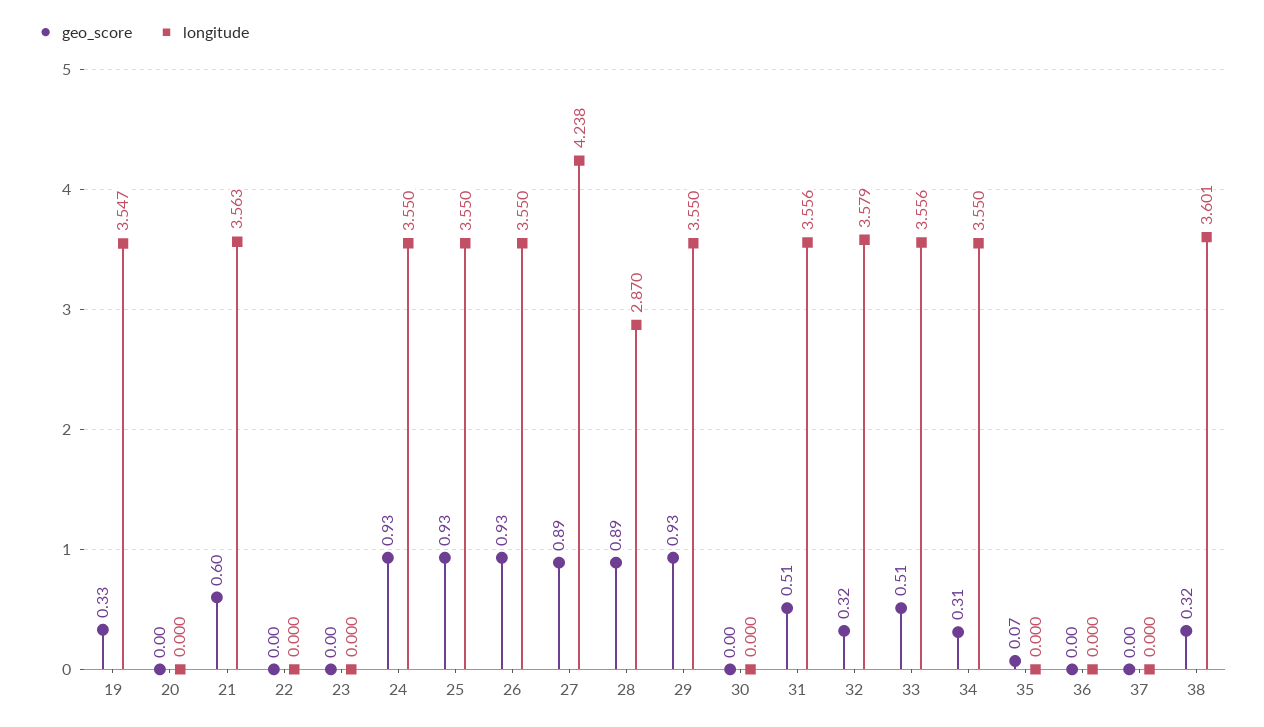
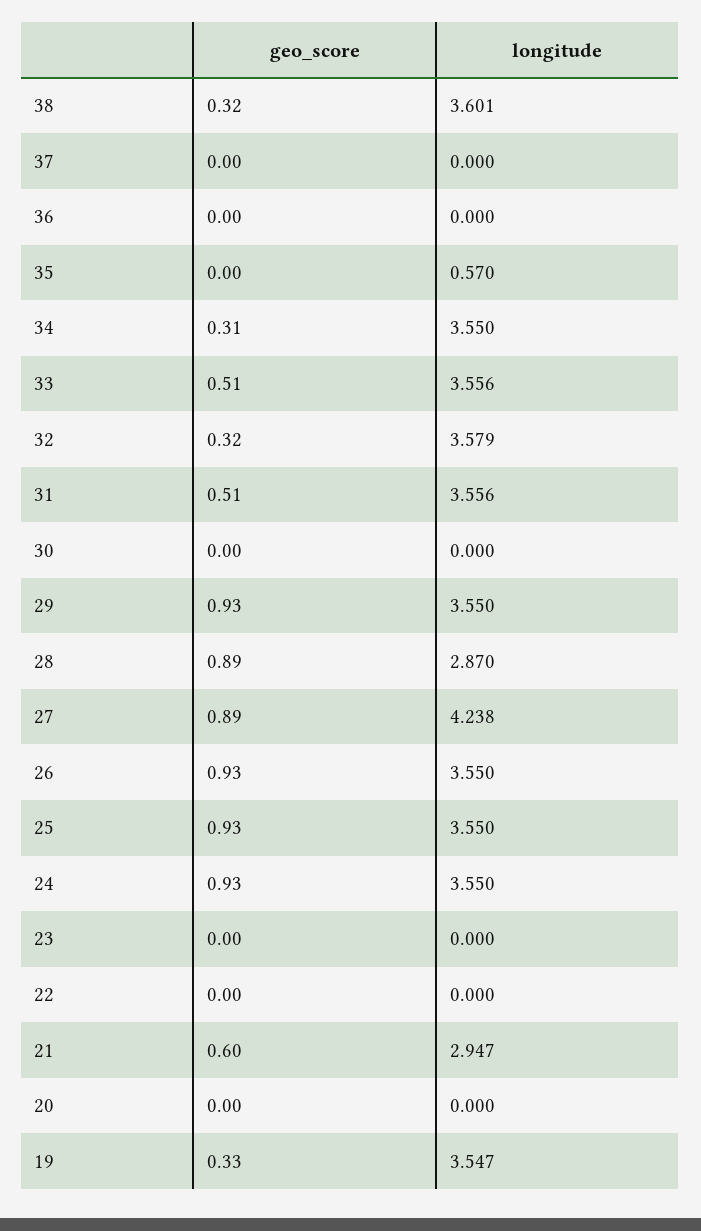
  {
    "geo_score": {
      "19": 0.33,
      "20": 0,
      "21": 0.6,
      "22": 0,
      "23": 0,
      "24": 0.93,
      "25": 0.93,
      "26": 0.93,
      "27": 0.89,
      "28": 0.89,
      "29": 0.93,
      "30": 0,
      "31": 0.51,
      "32": 0.32,
      "33": 0.51,
      "34": 0.31,
-     "35": 0.07,
+     "35": 0,
      "36": 0,
      "37": 0,
      "38": 0.32
    },
    "longitude": {
      "19": 3.547,
      "20": 0,
-     "21": 3.563,
+     "21": 2.947,
      "22": 0,
      "23": 0,
      "24": 3.55,
      "25": 3.55,
      "26": 3.55,
      "27": 4.238,
      "28": 2.87,
      "29": 3.55,
      "30": 0,
      "31": 3.556,
      "32": 3.579,
      "33": 3.556,
      "34": 3.55,
-     "35": 0,
+     "35": 0.57,
      "36": 0,
      "37": 0,
      "38": 3.601
    }
  }

